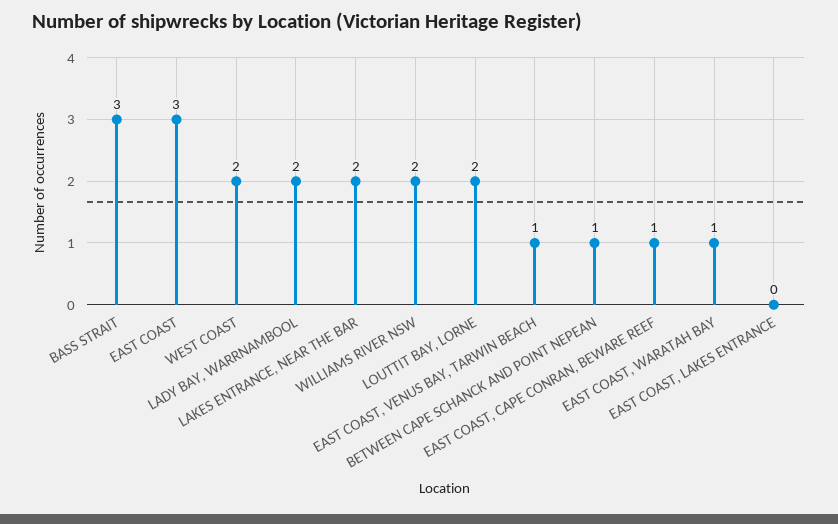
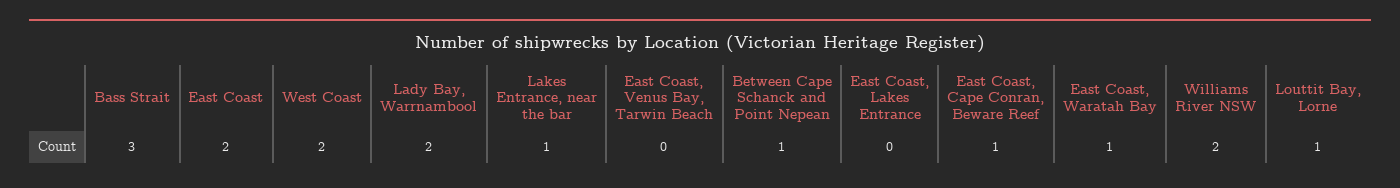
  {
    "BASS STRAIT": 3,
-   "EAST COAST": 3,
+   "EAST COAST": 2,
    "WEST COAST": 2,
    "LADY BAY, WARRNAMBOOL": 2,
-   "LAKES ENTRANCE, NEAR THE BAR": 2,
+   "LAKES ENTRANCE, NEAR THE BAR": 1,
    "WILLIAMS RIVER NSW": 2,
-   "LOUTTIT BAY, LORNE": 2,
+   "LOUTTIT BAY, LORNE": 1,
-   "EAST COAST, VENUS BAY, TARWIN BEACH": 1,
+   "EAST COAST, VENUS BAY, TARWIN BEACH": 0,
    "BETWEEN CAPE SCHANCK AND POINT NEPEAN": 1,
    "EAST COAST, CAPE CONRAN, BEWARE REEF": 1,
    "EAST COAST, WARATAH BAY": 1,
    "EAST COAST, LAKES ENTRANCE": 0
  }

